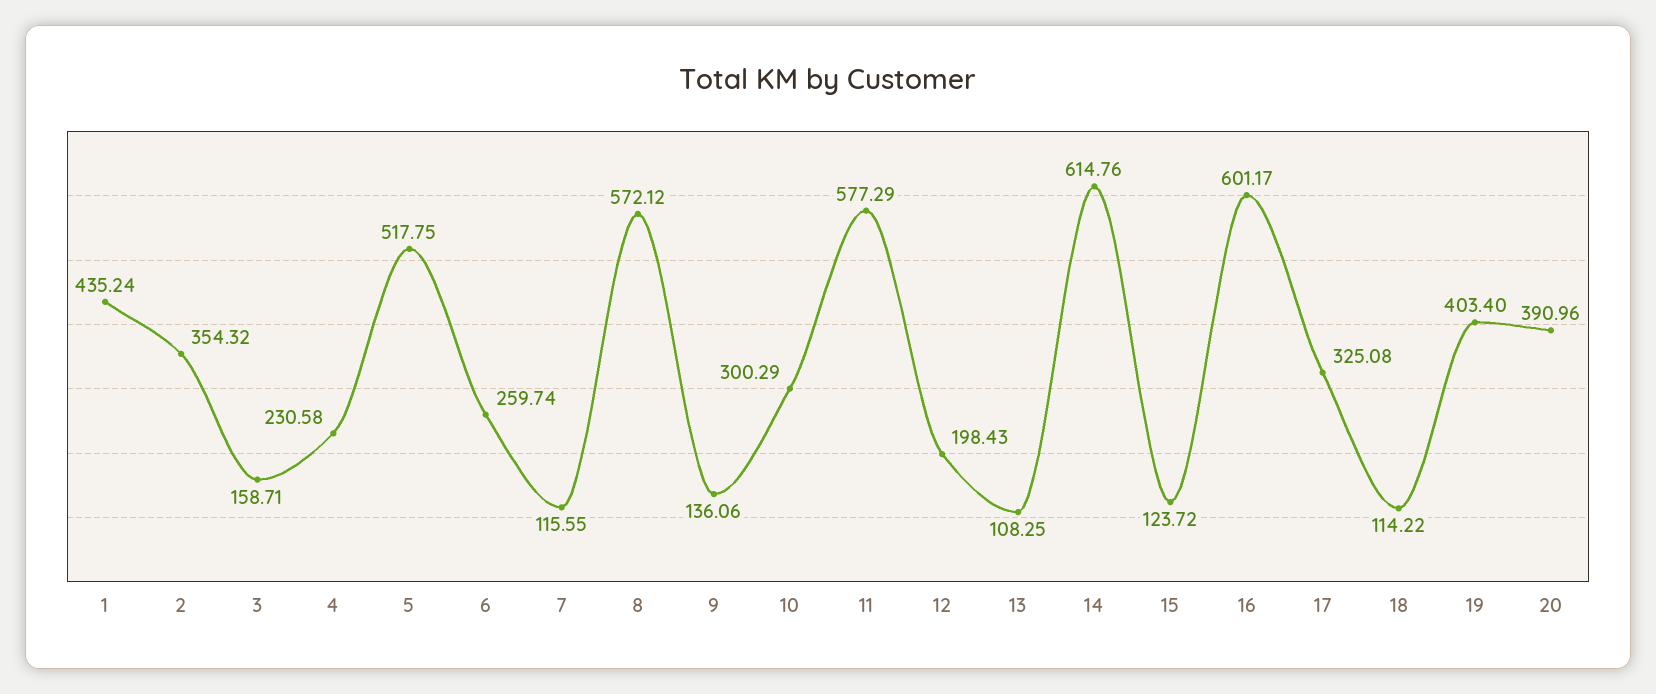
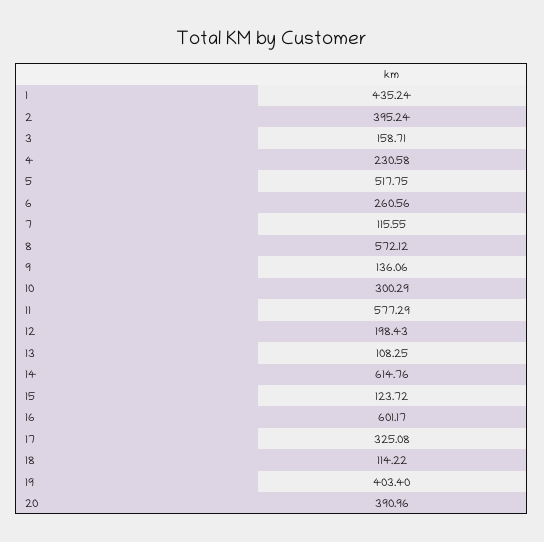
  {
    "1": 435.24,
-   "2": 354.32,
+   "2": 395.24,
    "3": 158.71,
    "4": 230.58,
    "5": 517.75,
-   "6": 259.74,
+   "6": 260.56,
    "7": 115.55,
    "8": 572.12,
    "9": 136.06,
    "10": 300.29,
    "11": 577.29,
    "12": 198.43,
    "13": 108.25,
    "14": 614.76,
    "15": 123.72,
    "16": 601.17,
    "17": 325.08,
    "18": 114.22,
    "19": 403.4,
    "20": 390.96
  }

